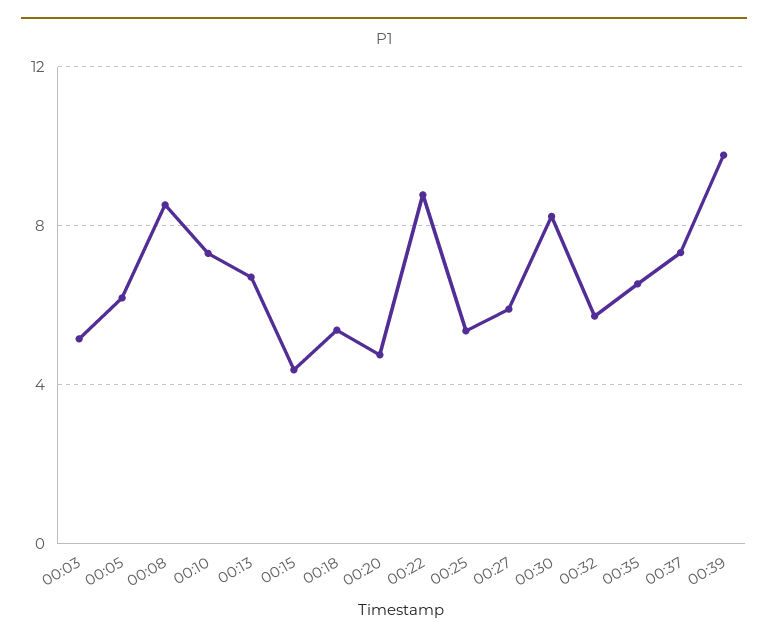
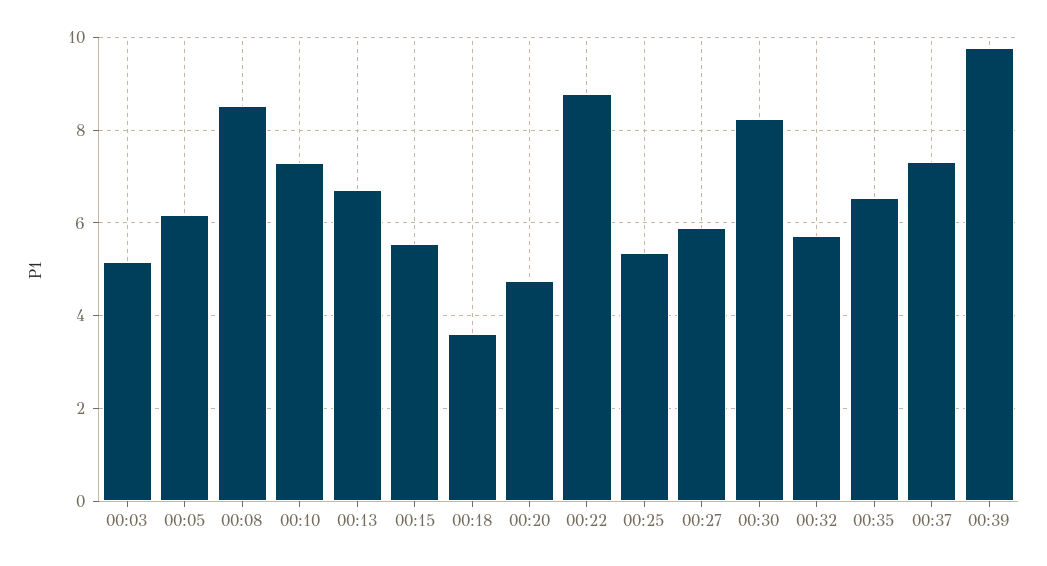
  {
    "00:03": 5.2,
    "00:05": 6.2,
    "00:08": 8.6,
    "00:10": 7.4,
    "00:13": 6.8,
-   "00:15": 4.5,
+   "00:15": 5.6,
-   "00:18": 5.5,
+   "00:18": 3.6,
    "00:20": 4.8,
    "00:22": 8.8,
    "00:25": 5.4,
    "00:27": 6,
    "00:30": 8.2,
    "00:32": 5.8,
    "00:35": 6.6,
    "00:37": 7.4,
    "00:39": 9.8
  }

